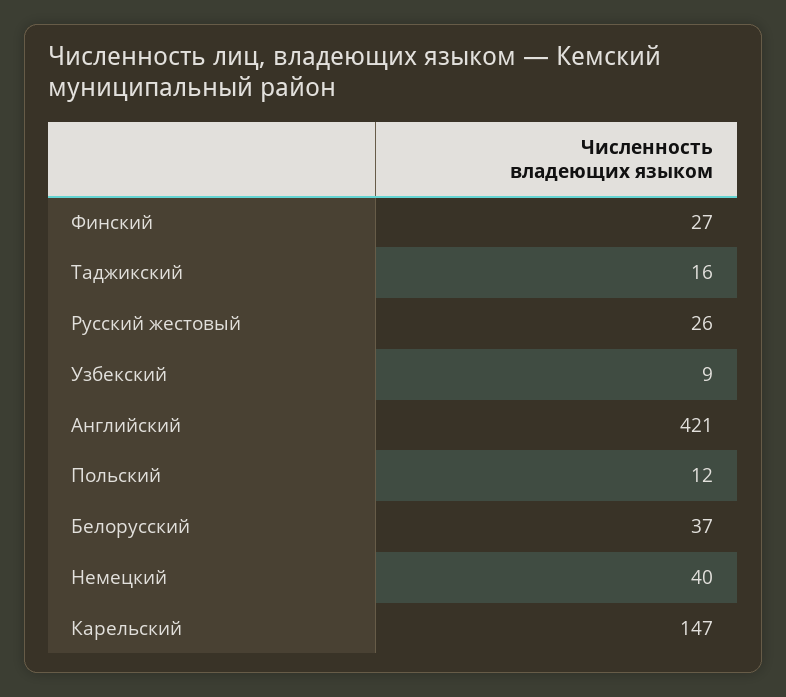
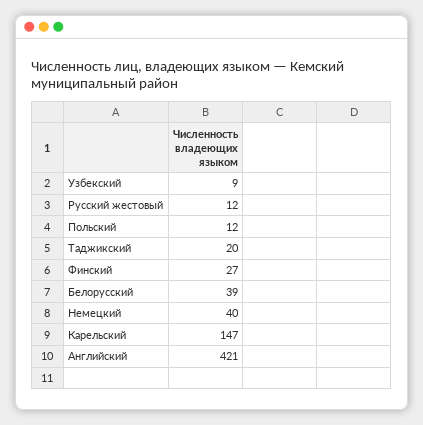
  {
    "Финский": 27,
-   "Таджикский": 16,
+   "Таджикский": 20,
-   "Русский жестовый": 26,
+   "Русский жестовый": 12,
    "Узбекский": 9,
    "Английский": 421,
    "Польский": 12,
-   "Белорусский": 37,
+   "Белорусский": 39,
    "Немецкий": 40,
    "Карельский": 147
  }

